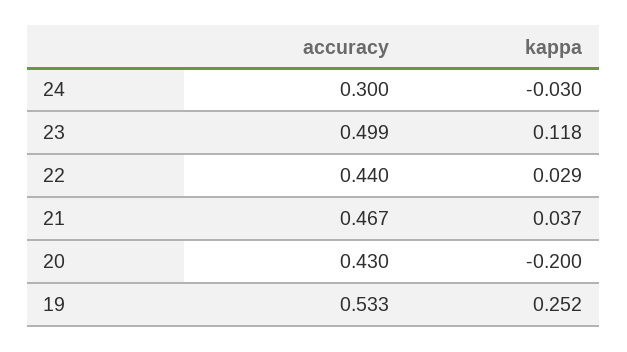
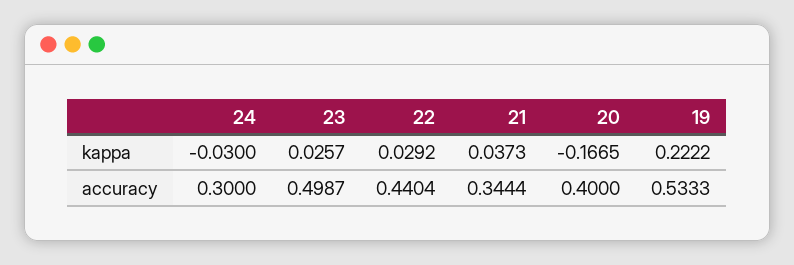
  {
    "accuracy": {
      "24": 0.3,
      "23": 0.4987,
      "22": 0.4404,
-     "21": 0.467,
+     "21": 0.3444,
-     "20": 0.43,
+     "20": 0.4,
      "19": 0.5333
    },
    "kappa": {
      "24": -0.03,
-     "23": 0.118,
+     "23": 0.0257,
      "22": 0.0292,
      "21": 0.0373,
-     "20": -0.2,
+     "20": -0.1665,
-     "19": 0.252
+     "19": 0.2222
    }
  }

